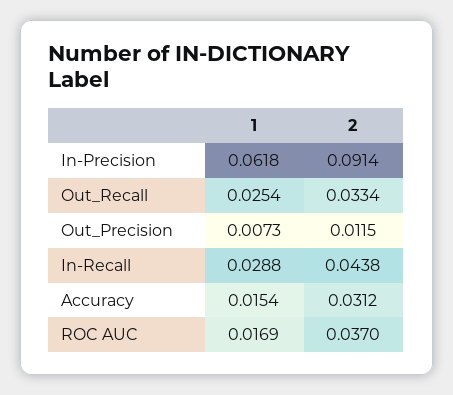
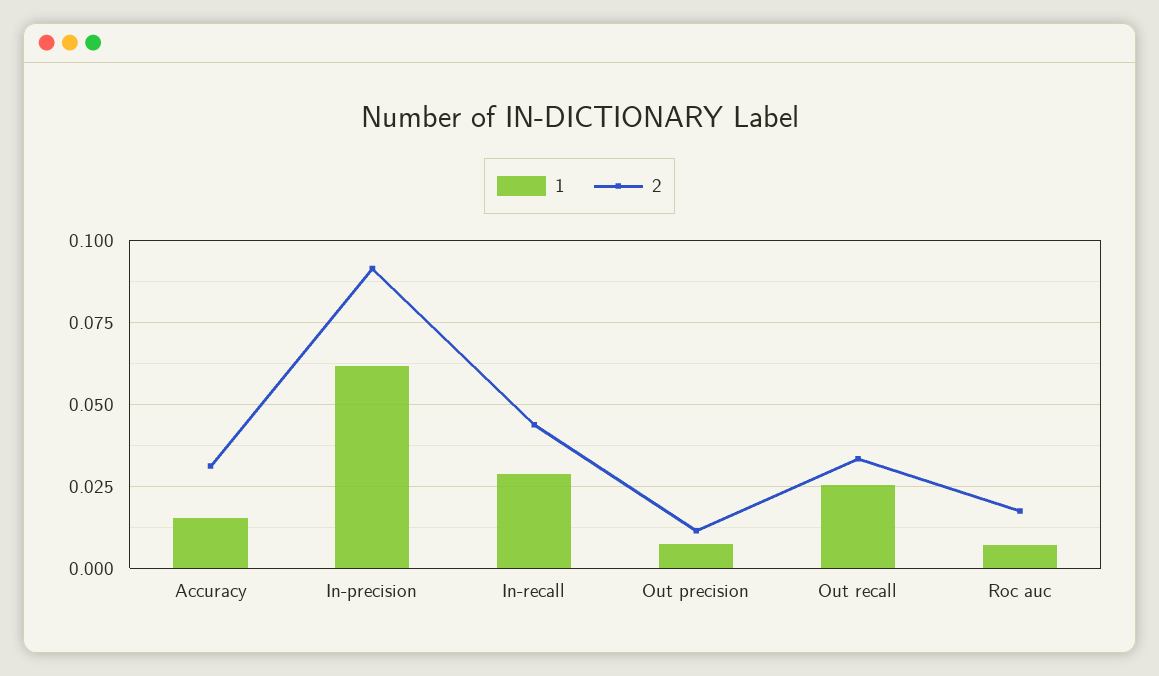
  {
    "1": {
      "In-Precision": 0.0618,
      "Out_Recall": 0.0254,
      "Out_Precision": 0.0073,
      "In-Recall": 0.0288,
      "Accuracy": 0.0154,
-     "ROC AUC": 0.0169
+     "ROC AUC": 0.0075
    },
    "2": {
      "In-Precision": 0.0914,
      "Out_Recall": 0.0334,
      "Out_Precision": 0.0115,
      "In-Recall": 0.0438,
      "Accuracy": 0.0312,
-     "ROC AUC": 0.037
+     "ROC AUC": 0.0175
    }
  }

